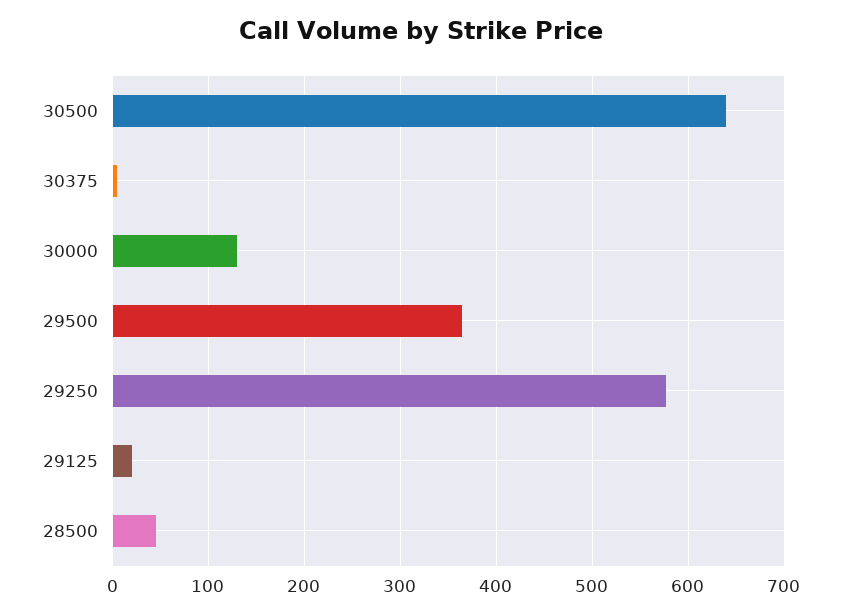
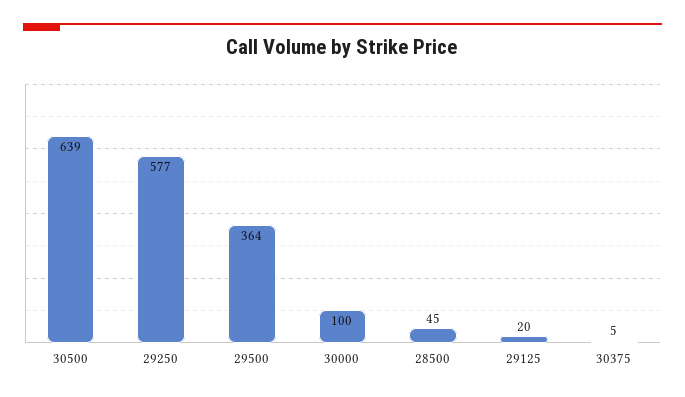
  {
    "30500": 639,
    "30375": 5,
-   "30000": 130,
+   "30000": 100,
    "29500": 364,
    "29250": 577,
    "29125": 20,
    "28500": 45
  }

